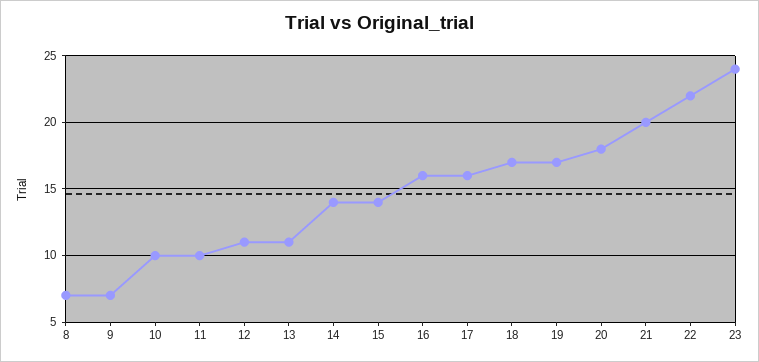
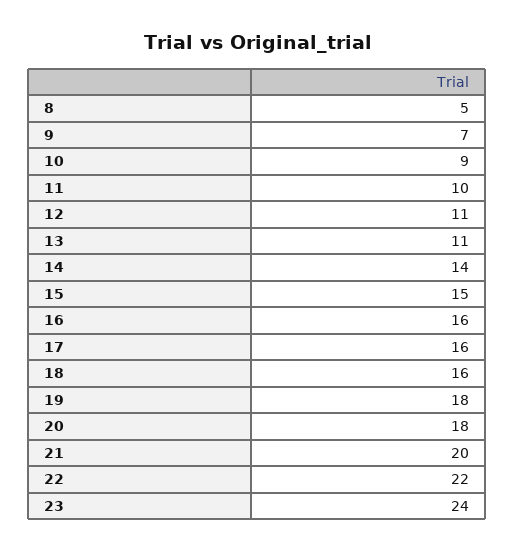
  {
-   "8": 7,
+   "8": 5,
    "9": 7,
-   "10": 10,
+   "10": 9,
    "11": 10,
    "12": 11,
    "13": 11,
    "14": 14,
-   "15": 14,
+   "15": 15,
    "16": 16,
    "17": 16,
-   "18": 17,
+   "18": 16,
-   "19": 17,
+   "19": 18,
    "20": 18,
    "21": 20,
    "22": 22,
    "23": 24
  }

